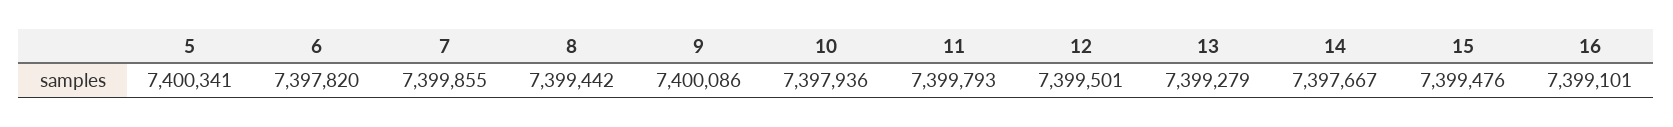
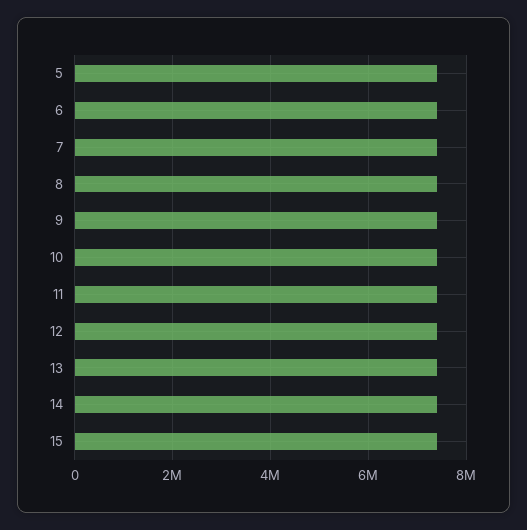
  {
    "5": 7400341,
    "6": 7397820,
    "7": 7399855,
    "8": 7399442,
    "9": 7400086,
    "10": 7397936,
    "11": 7399793,
    "12": 7399501,
    "13": 7399279,
    "14": 7397667,
-   "15": 7399476,
+   "15": 7399476
-   "16": 7399101
  }

